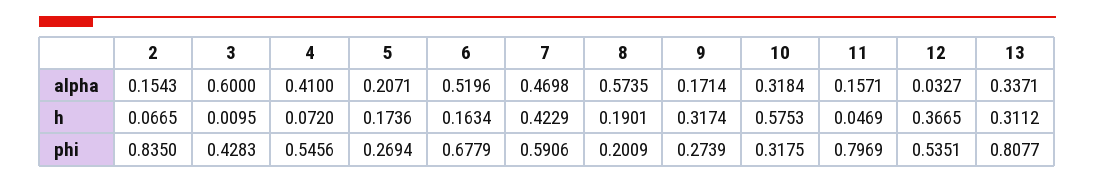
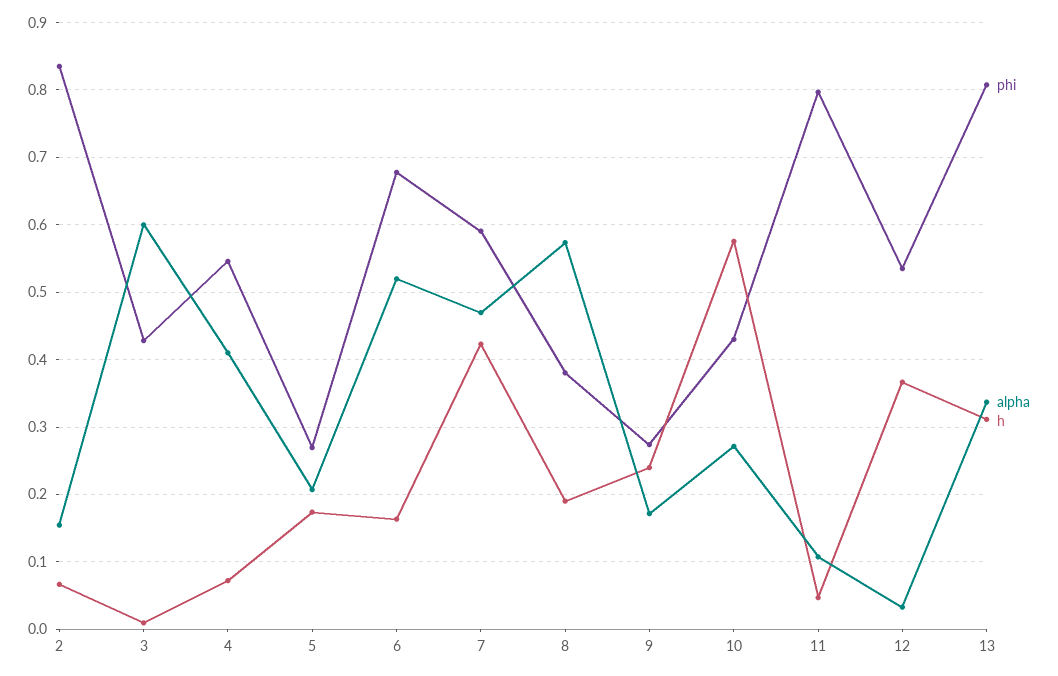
  {
    "alpha": {
      "2": 0.1543,
      "3": 0.6,
      "4": 0.41,
      "5": 0.2071,
      "6": 0.5196,
      "7": 0.4698,
      "8": 0.5735,
      "9": 0.1714,
-     "10": 0.3184,
+     "10": 0.27,
-     "11": 0.1571,
+     "11": 0.11,
      "12": 0.0327,
      "13": 0.3371
    },
    "h": {
      "2": 0.0665,
      "3": 0.0095,
      "4": 0.072,
      "5": 0.1736,
      "6": 0.1634,
      "7": 0.4229,
      "8": 0.1901,
-     "9": 0.3174,
+     "9": 0.24,
      "10": 0.5753,
      "11": 0.0469,
      "12": 0.3665,
      "13": 0.3112
    },
    "phi": {
      "2": 0.835,
      "3": 0.4283,
      "4": 0.5456,
      "5": 0.2694,
      "6": 0.6779,
      "7": 0.5906,
-     "8": 0.2009,
+     "8": 0.38,
      "9": 0.2739,
-     "10": 0.3175,
+     "10": 0.43,
      "11": 0.7969,
      "12": 0.5351,
      "13": 0.8077
    }
  }

